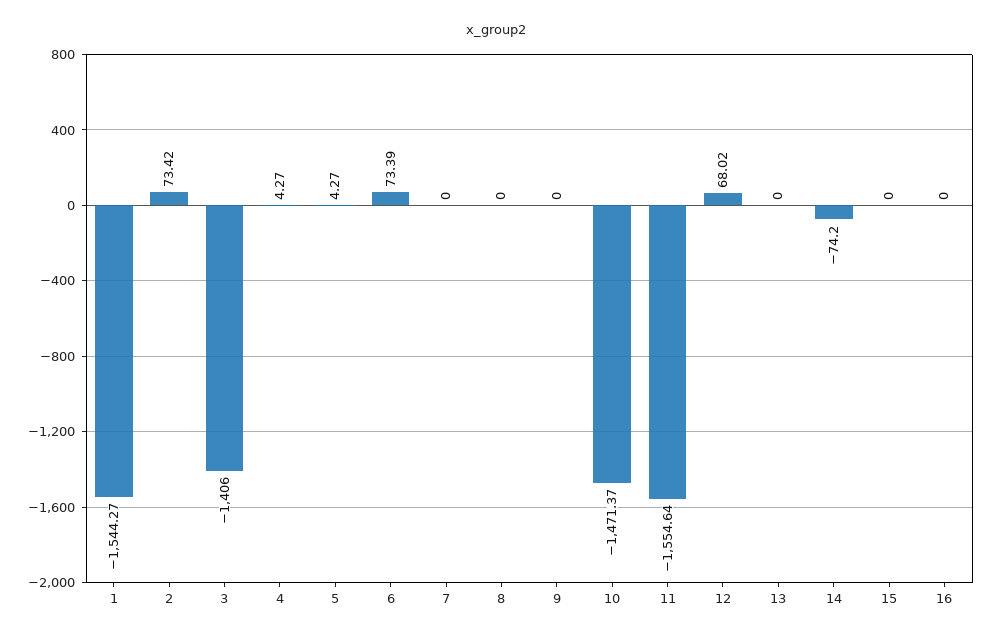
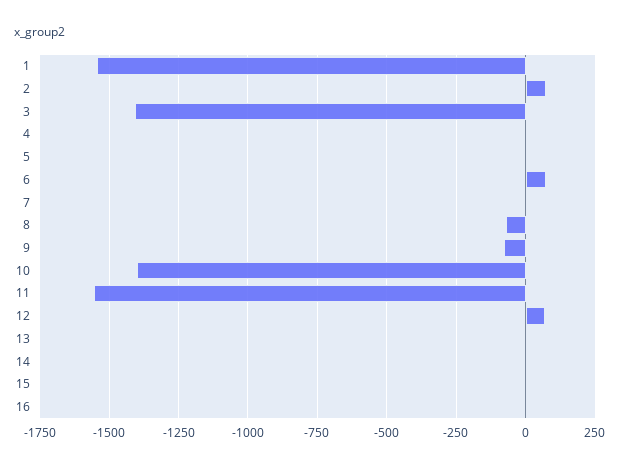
  {
    "1": -1544.27,
    "2": 73.42,
    "3": -1406,
    "4": 4.27,
    "5": 4.27,
    "6": 73.39,
    "7": 0,
-   "8": 0,
+   "8": -75,
-   "9": 0,
+   "9": -75,
-   "10": -1471.37,
+   "10": -1400,
    "11": -1554.64,
    "12": 68.02,
    "13": 0,
-   "14": -74.2,
+   "14": 0,
    "15": 0,
    "16": 0
  }

